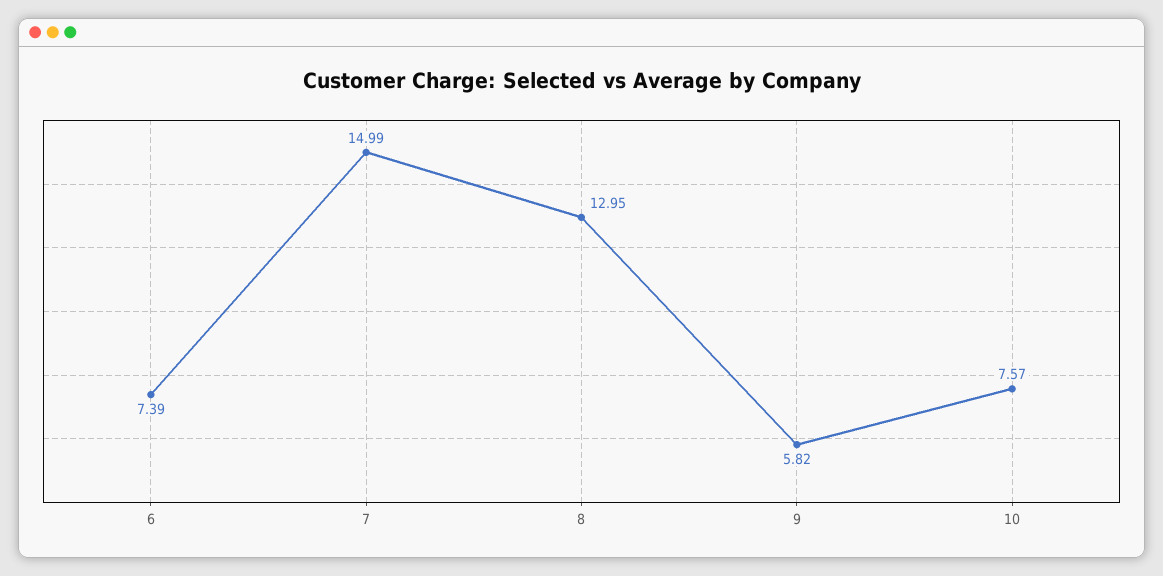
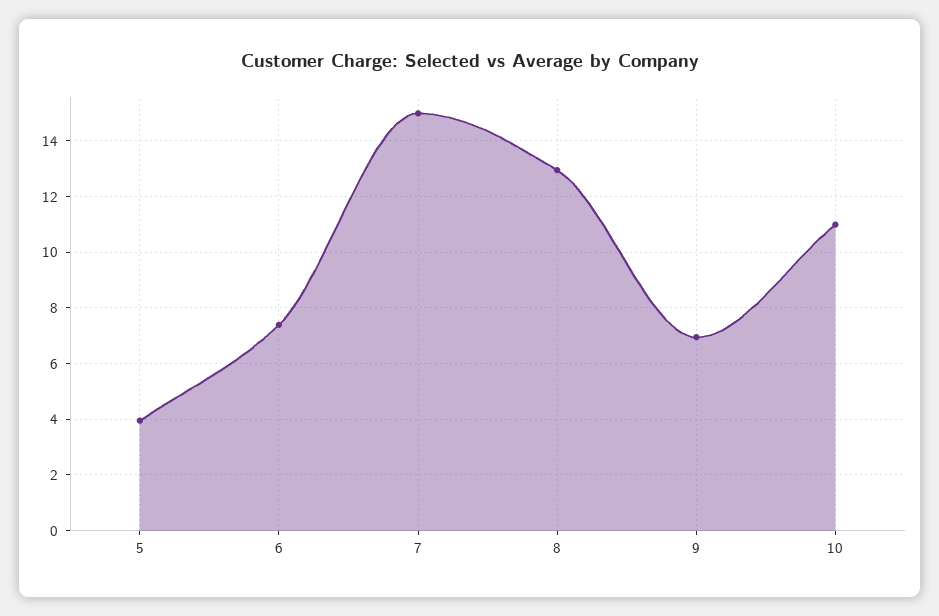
  {
    "6": 7.39,
    "7": 14.99,
    "8": 12.95,
-   "9": 5.82,
+   "9": 7,
-   "10": 7.57
+   "10": 11,
+   "5": 4
  }

